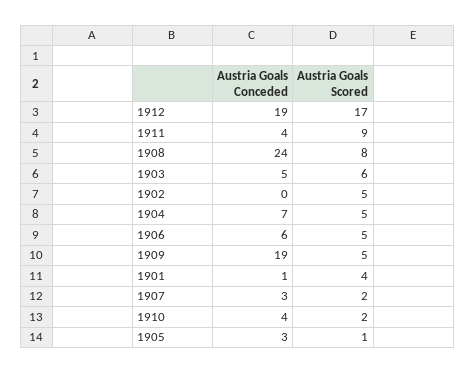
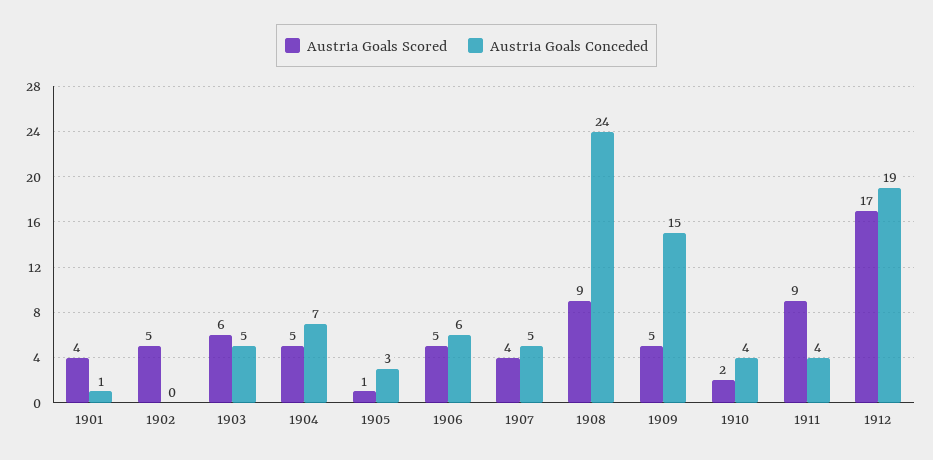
  {
    "Austria Goals Conceded": {
      "1912": 19,
      "1911": 4,
      "1908": 24,
      "1903": 5,
      "1902": 0,
      "1904": 7,
      "1906": 6,
-     "1909": 19,
+     "1909": 15,
      "1901": 1,
-     "1907": 3,
+     "1907": 5,
      "1910": 4,
      "1905": 3
    },
    "Austria Goals Scored": {
      "1912": 17,
      "1911": 9,
-     "1908": 8,
+     "1908": 9,
      "1903": 6,
      "1902": 5,
      "1904": 5,
      "1906": 5,
      "1909": 5,
      "1901": 4,
-     "1907": 2,
+     "1907": 4,
      "1910": 2,
      "1905": 1
    }
  }

